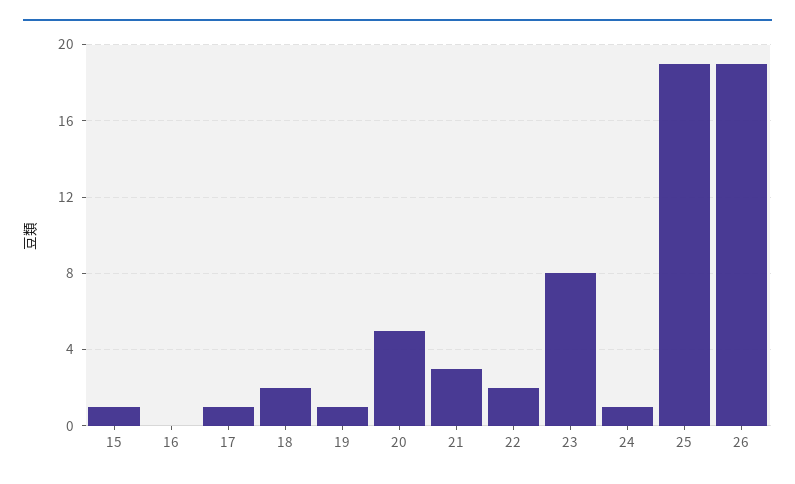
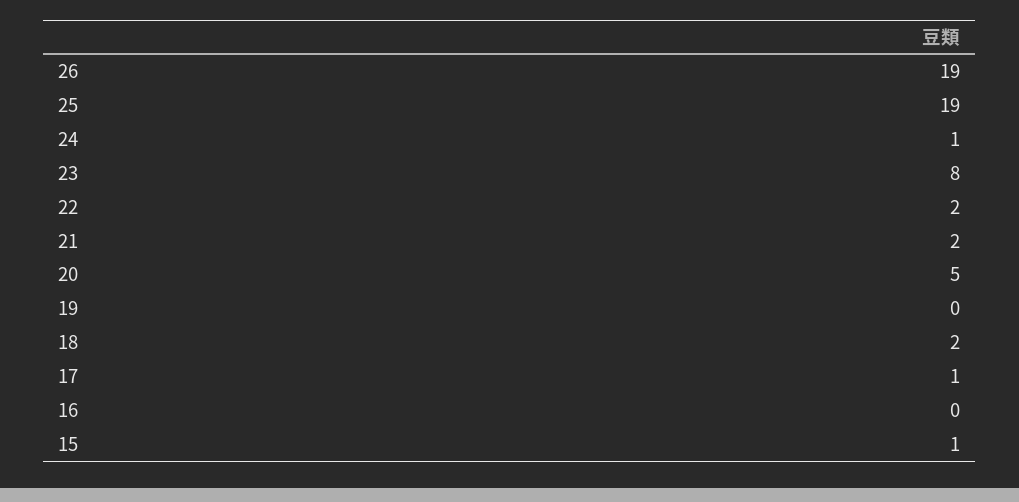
  {
    "15": 1,
    "16": 0,
    "17": 1,
    "18": 2,
-   "19": 1,
+   "19": 0,
    "20": 5,
-   "21": 3,
+   "21": 2,
    "22": 2,
    "23": 8,
    "24": 1,
    "25": 19,
    "26": 19
  }

